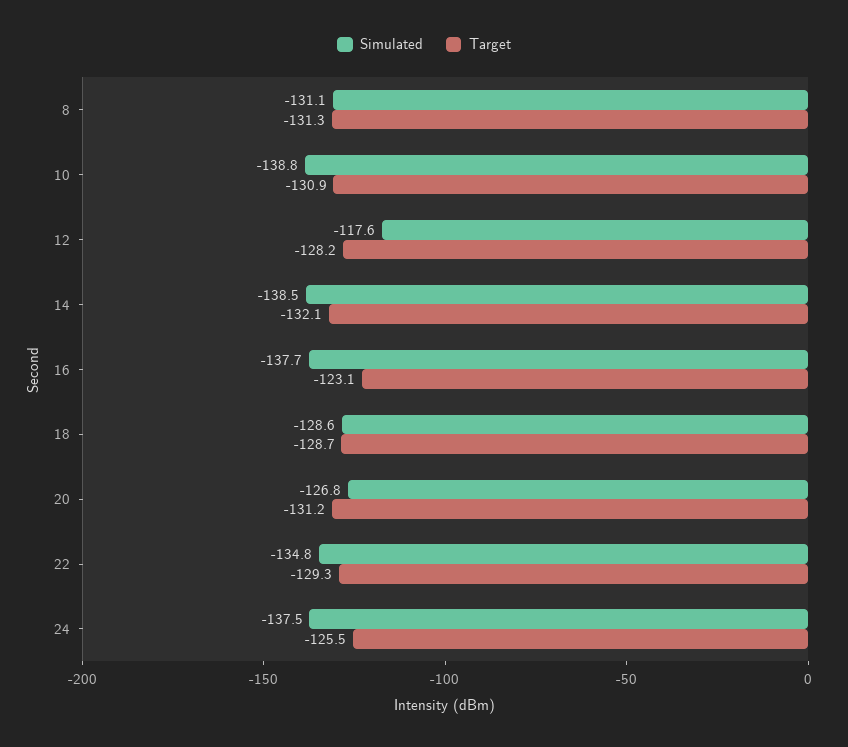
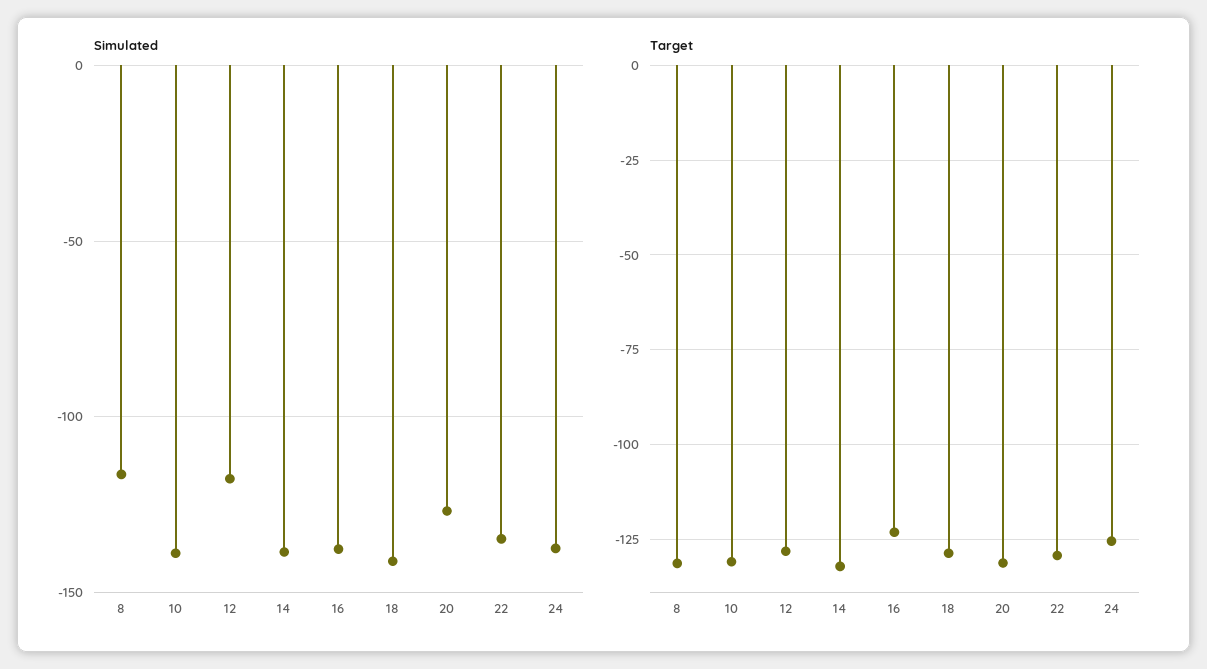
  {
    "Simulated": {
-     "8": -131.1,
+     "8": -115,
      "10": -138.8,
      "12": -117.6,
      "14": -138.5,
      "16": -137.7,
-     "18": -128.6,
+     "18": -140,
      "20": -126.8,
      "22": -134.8,
      "24": -137.5
    },
    "Target": {
      "8": -131.3,
      "10": -130.9,
      "12": -128.2,
      "14": -132.1,
      "16": -123.1,
      "18": -128.7,
      "20": -131.2,
      "22": -129.3,
      "24": -125.5
    }
  }

